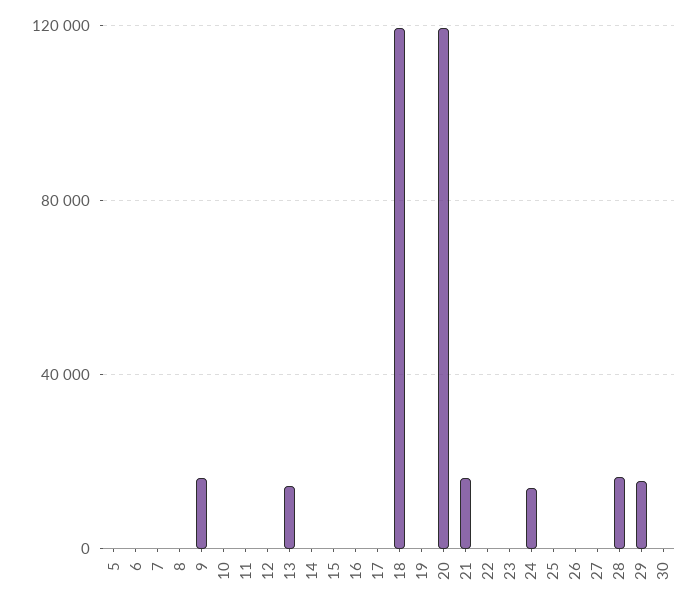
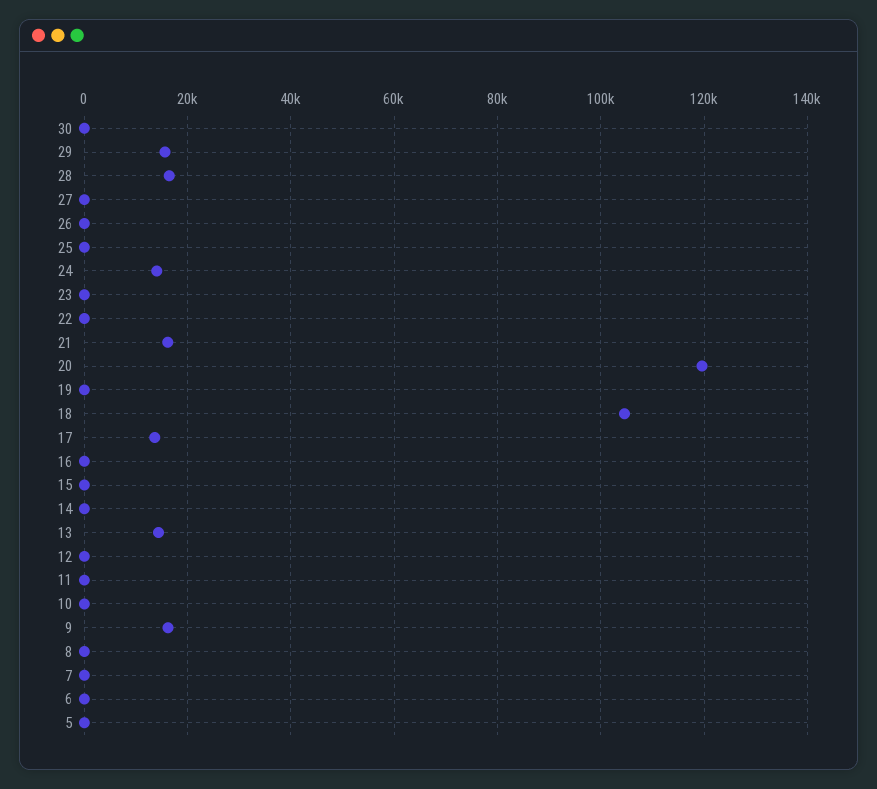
  {
    "5": 0,
    "6": 0,
    "7": 0,
    "8": 0,
    "9": 16000,
    "10": 0,
    "11": 0,
    "12": 0,
    "13": 14000,
    "14": 0,
    "15": 0,
    "16": 0,
-   "17": 0,
+   "17": 14000,
-   "18": 120000,
+   "18": 104000,
    "19": 0,
    "20": 120000,
    "21": 16000,
    "22": 0,
    "23": 0,
    "24": 14000,
    "25": 0,
    "26": 0,
    "27": 0,
    "28": 16000,
    "29": 16000,
    "30": 0
  }

